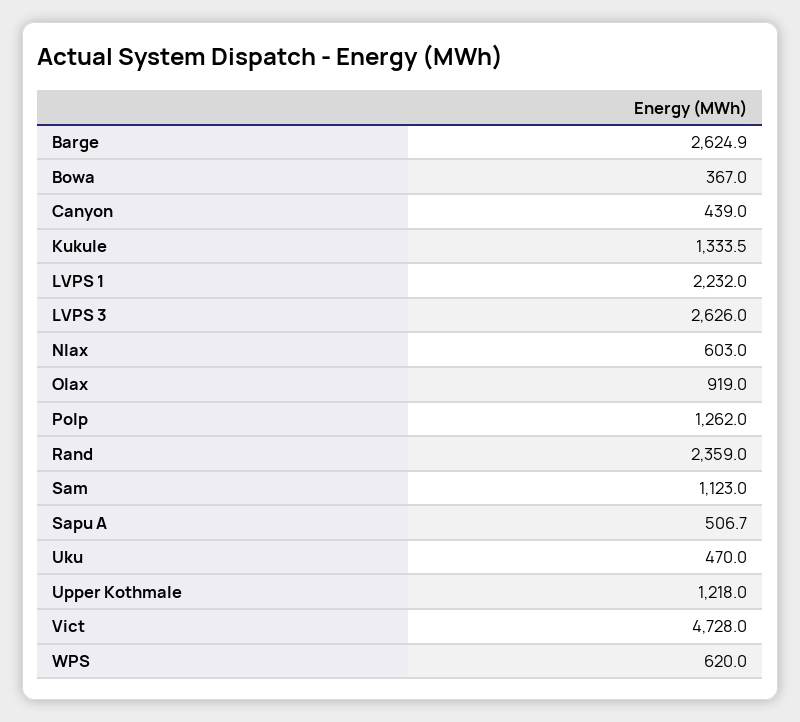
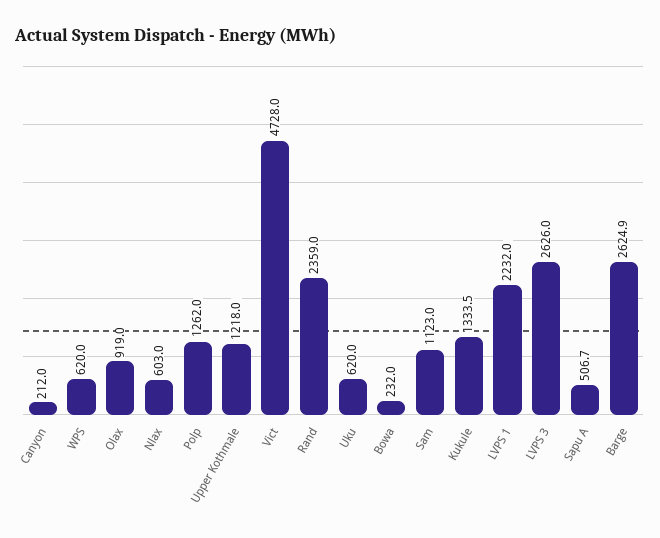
  {
    "Barge": 2624.9,
-   "Bowa": 367,
+   "Bowa": 232,
-   "Canyon": 439,
+   "Canyon": 212,
    "Kukule": 1333.5,
    "LVPS 1": 2232,
    "LVPS 3": 2626,
    "Nlax": 603,
    "Olax": 919,
    "Polp": 1262,
    "Rand": 2359,
    "Sam": 1123,
    "Sapu A": 506.7,
-   "Uku": 470,
+   "Uku": 620,
    "Upper Kothmale": 1218,
    "Vict": 4728,
    "WPS": 620
  }

